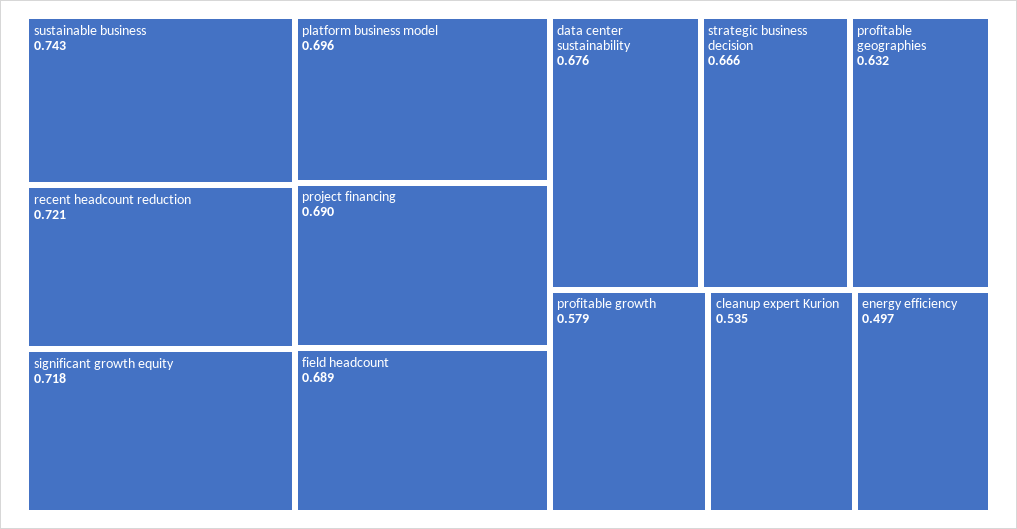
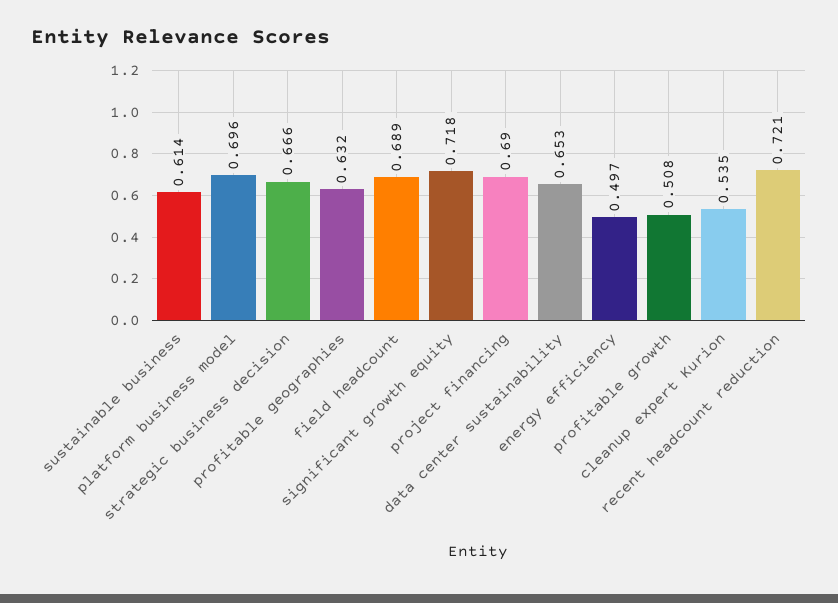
  {
-   "sustainable business": 0.743,
+   "sustainable business": 0.614,
    "recent headcount reduction": 0.721,
    "significant growth equity": 0.718,
    "platform business model": 0.696,
    "project financing": 0.69,
    "field headcount": 0.689,
-   "data center sustainability": 0.676,
+   "data center sustainability": 0.653,
    "strategic business decision": 0.666,
    "profitable geographies": 0.632,
-   "profitable growth": 0.579,
+   "profitable growth": 0.508,
    "cleanup expert Kurion": 0.535,
    "energy efficiency": 0.497
  }

